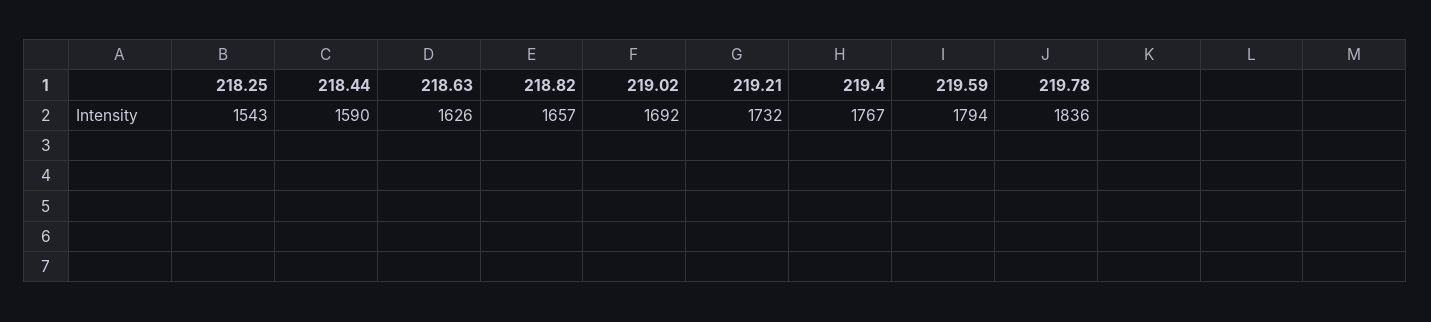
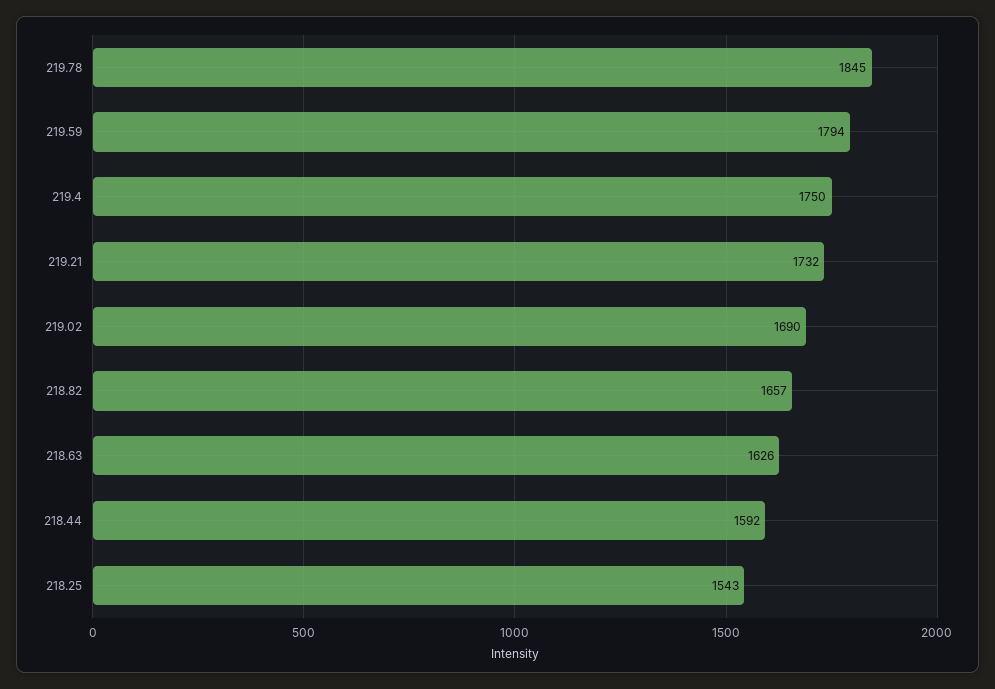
  {
    "218.25": 1543,
-   "218.44": 1590,
+   "218.44": 1592,
    "218.63": 1626,
    "218.82": 1657,
-   "219.02": 1692,
+   "219.02": 1690,
    "219.21": 1732,
-   "219.4": 1767,
+   "219.4": 1750,
    "219.59": 1794,
-   "219.78": 1836
+   "219.78": 1845
  }

